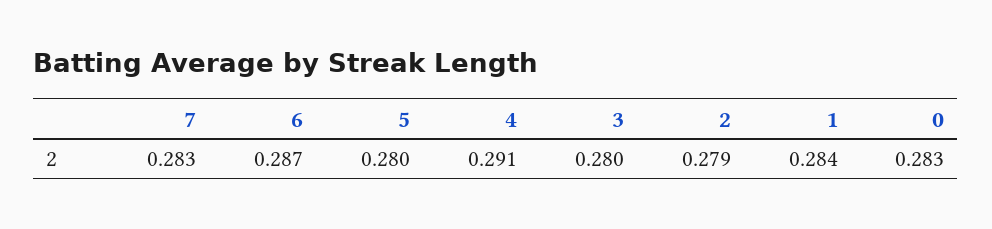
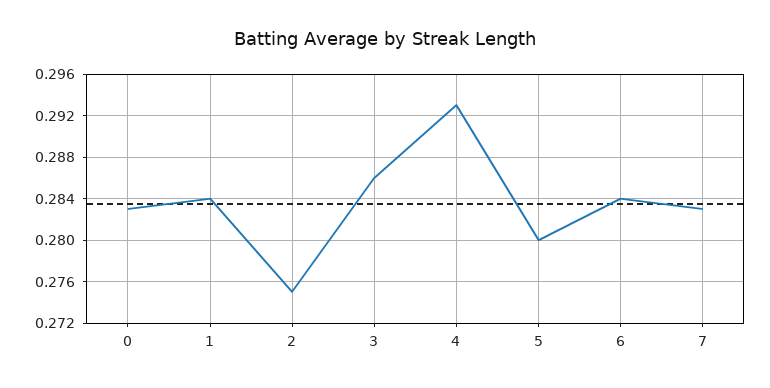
  {
    "7": 0.283,
-   "6": 0.287,
+   "6": 0.284,
    "5": 0.28,
-   "4": 0.291,
+   "4": 0.293,
-   "3": 0.28,
+   "3": 0.286,
-   "2": 0.279,
+   "2": 0.275,
    "1": 0.284,
    "0": 0.283
  }

